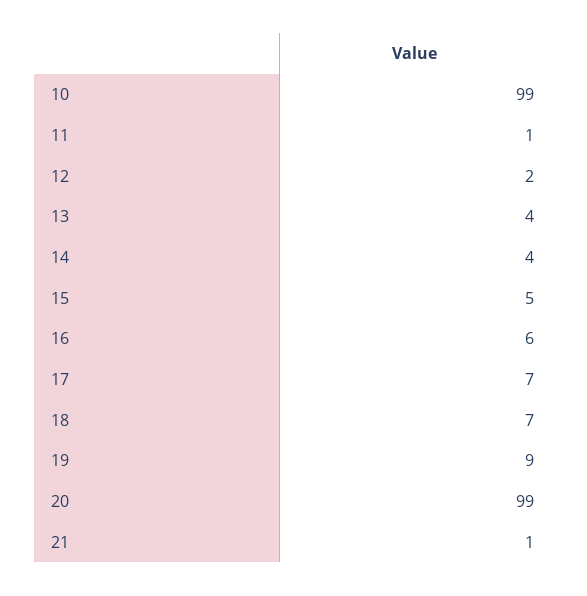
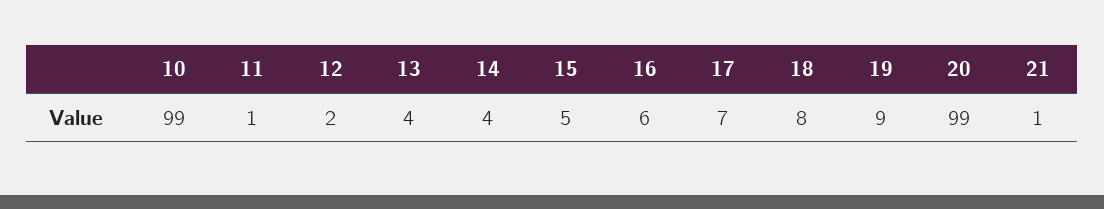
  {
    "10": 99,
    "11": 1,
    "12": 2,
    "13": 4,
    "14": 4,
    "15": 5,
    "16": 6,
    "17": 7,
-   "18": 7,
+   "18": 8,
    "19": 9,
    "20": 99,
    "21": 1
  }

